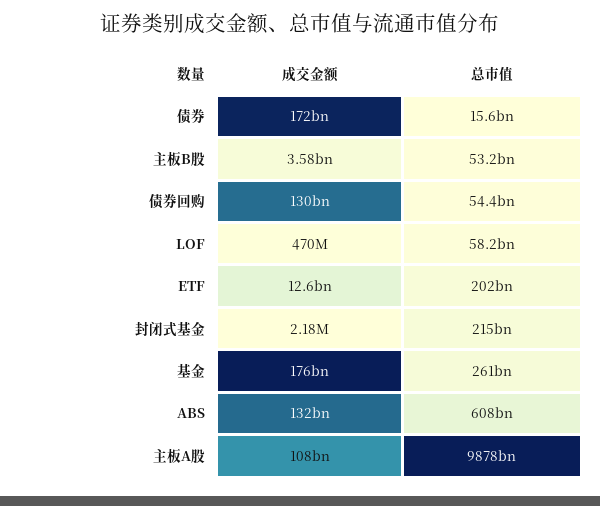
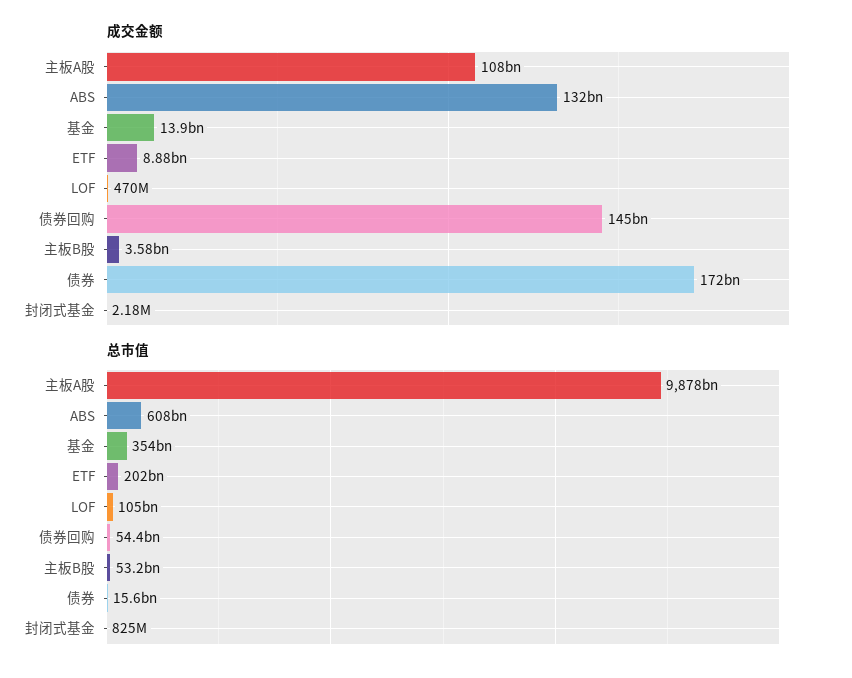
  {
    "成交金额": {
      "债券": 172000000000,
      "主板B股": 3580000000,
-     "债券回购": 130000000000,
+     "债券回购": 145000000000,
      "LOF": 470000000,
-     "ETF": 12600000000,
+     "ETF": 8880000000,
      "封闭式基金": 2180000,
-     "基金": 176000000000,
+     "基金": 13900000000,
      "ABS": 132000000000,
      "主板A股": 108000000000
    },
    "总市值": {
      "债券": 15600000000,
      "主板B股": 53200000000,
      "债券回购": 54400000000,
-     "LOF": 58200000000,
+     "LOF": 105000000000,
      "ETF": 202000000000,
-     "封闭式基金": 215000000000,
+     "封闭式基金": 825000000,
-     "基金": 261000000000,
+     "基金": 354000000000,
      "ABS": 608000000000,
      "主板A股": 9878000000000
    }
  }

